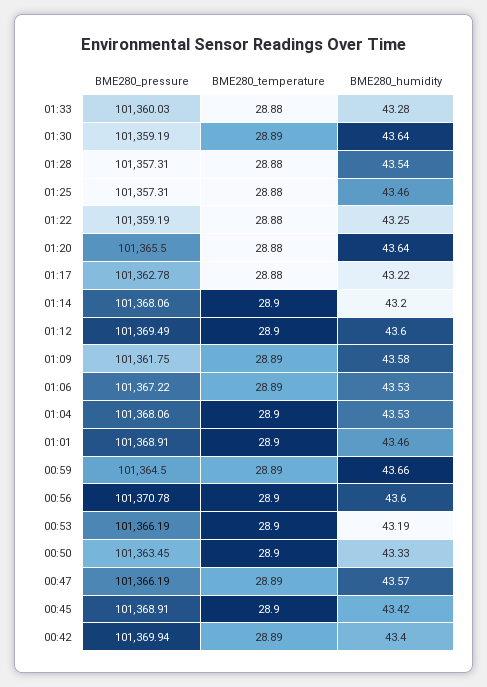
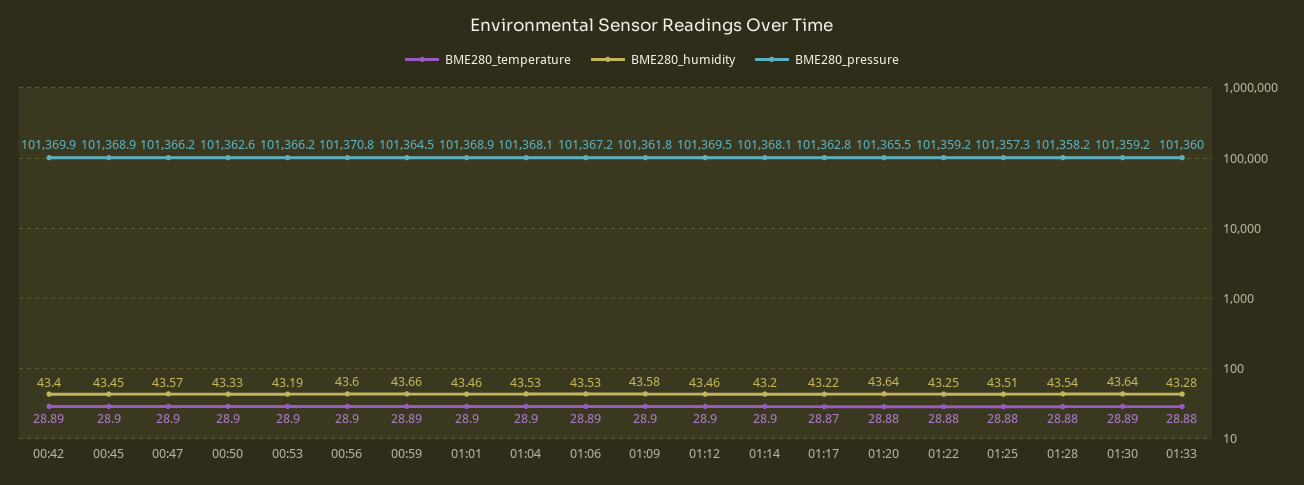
  {
    "BME280_pressure": {
      "01:33": 101360.03,
      "01:30": 101359.19,
-     "01:28": 101357.31,
+     "01:28": 101358.2,
      "01:25": 101357.31,
      "01:22": 101359.19,
      "01:20": 101365.5,
      "01:17": 101362.78,
      "01:14": 101368.06,
      "01:12": 101369.49,
      "01:09": 101361.75,
      "01:06": 101367.22,
      "01:04": 101368.06,
      "01:01": 101368.91,
      "00:59": 101364.5,
      "00:56": 101370.78,
      "00:53": 101366.19,
-     "00:50": 101363.45,
+     "00:50": 101362.6,
      "00:47": 101366.19,
      "00:45": 101368.91,
      "00:42": 101369.94
    },
    "BME280_temperature": {
      "01:33": 28.88,
      "01:30": 28.89,
      "01:28": 28.88,
      "01:25": 28.88,
      "01:22": 28.88,
      "01:20": 28.88,
-     "01:17": 28.88,
+     "01:17": 28.87,
      "01:14": 28.9,
      "01:12": 28.9,
-     "01:09": 28.89,
+     "01:09": 28.9,
      "01:06": 28.89,
      "01:04": 28.9,
      "01:01": 28.9,
      "00:59": 28.89,
      "00:56": 28.9,
      "00:53": 28.9,
      "00:50": 28.9,
-     "00:47": 28.89,
+     "00:47": 28.9,
      "00:45": 28.9,
      "00:42": 28.89
    },
    "BME280_humidity": {
      "01:33": 43.28,
      "01:30": 43.64,
      "01:28": 43.54,
-     "01:25": 43.46,
+     "01:25": 43.51,
      "01:22": 43.25,
      "01:20": 43.64,
      "01:17": 43.22,
      "01:14": 43.2,
-     "01:12": 43.6,
+     "01:12": 43.46,
      "01:09": 43.58,
      "01:06": 43.53,
      "01:04": 43.53,
      "01:01": 43.46,
      "00:59": 43.66,
      "00:56": 43.6,
      "00:53": 43.19,
      "00:50": 43.33,
      "00:47": 43.57,
-     "00:45": 43.42,
+     "00:45": 43.45,
      "00:42": 43.4
    }
  }

